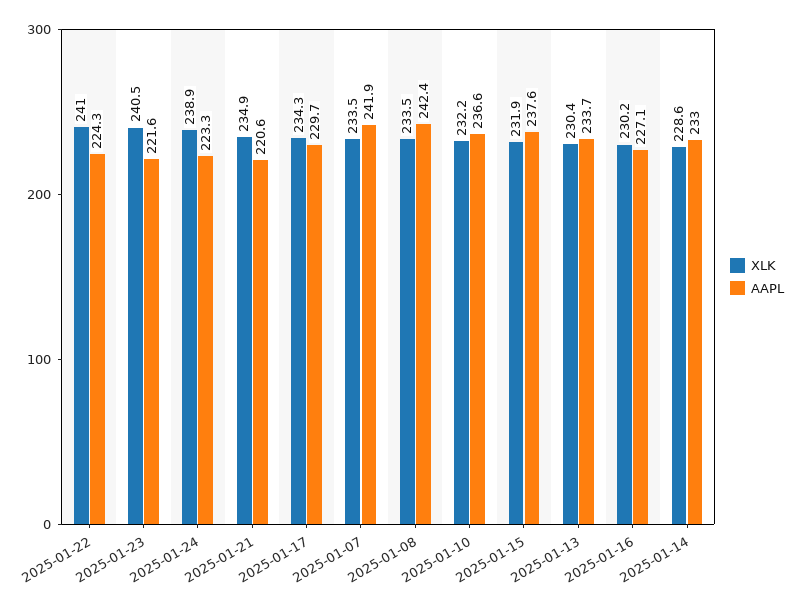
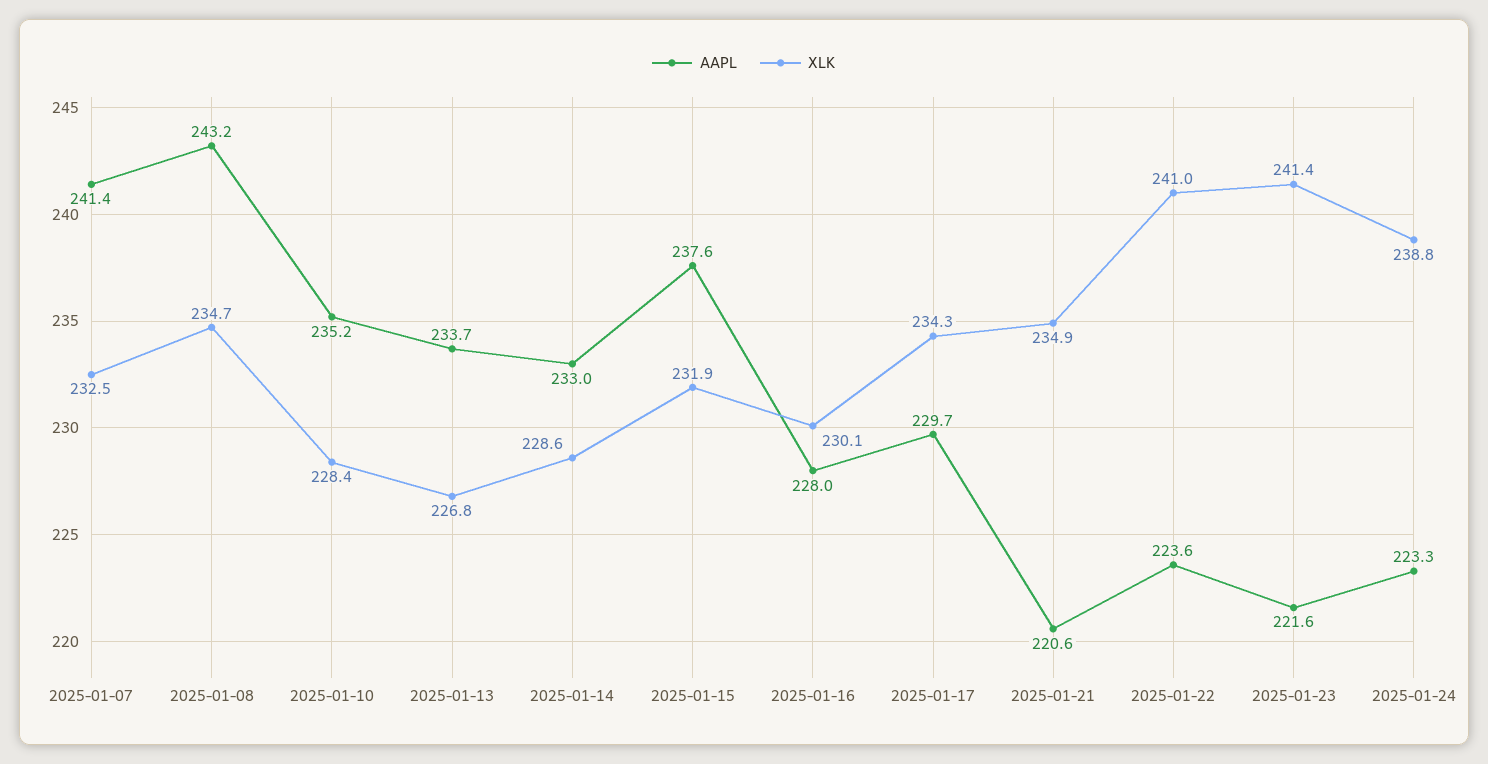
  {
    "XLK": {
      "2025-01-22": 241,
-     "2025-01-23": 240.5,
+     "2025-01-23": 241.4,
-     "2025-01-24": 238.9,
+     "2025-01-24": 238.8,
      "2025-01-21": 234.9,
      "2025-01-17": 234.3,
-     "2025-01-07": 233.5,
+     "2025-01-07": 232.5,
-     "2025-01-08": 233.5,
+     "2025-01-08": 234.7,
-     "2025-01-10": 232.2,
+     "2025-01-10": 228.4,
      "2025-01-15": 231.9,
-     "2025-01-13": 230.4,
+     "2025-01-13": 226.8,
-     "2025-01-16": 230.2,
+     "2025-01-16": 230.1,
      "2025-01-14": 228.6
    },
    "AAPL": {
-     "2025-01-22": 224.3,
+     "2025-01-22": 223.6,
      "2025-01-23": 221.6,
      "2025-01-24": 223.3,
      "2025-01-21": 220.6,
      "2025-01-17": 229.7,
-     "2025-01-07": 241.9,
+     "2025-01-07": 241.4,
-     "2025-01-08": 242.4,
+     "2025-01-08": 243.2,
-     "2025-01-10": 236.6,
+     "2025-01-10": 235.2,
      "2025-01-15": 237.6,
      "2025-01-13": 233.7,
-     "2025-01-16": 227.1,
+     "2025-01-16": 228,
      "2025-01-14": 233
    }
  }

